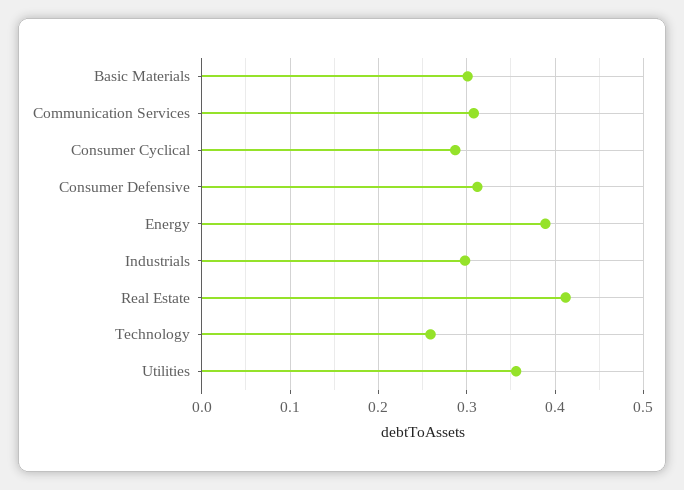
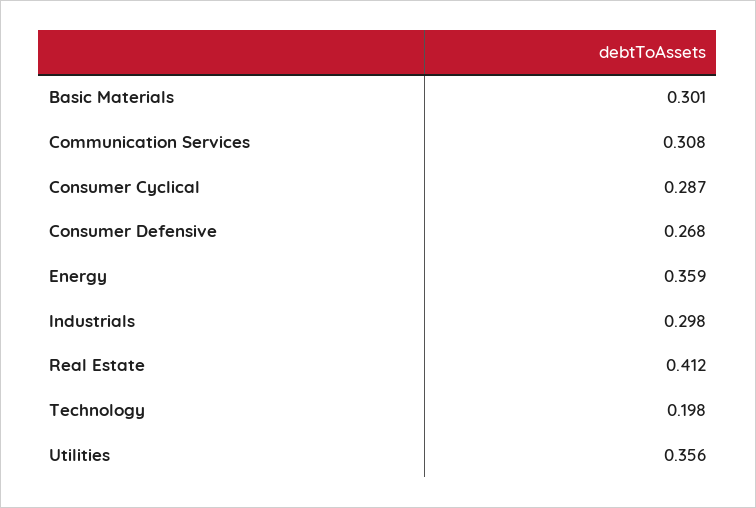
  {
    "Basic Materials": 0.301,
    "Communication Services": 0.308,
    "Consumer Cyclical": 0.287,
-   "Consumer Defensive": 0.31,
+   "Consumer Defensive": 0.268,
-   "Energy": 0.39,
+   "Energy": 0.359,
    "Industrials": 0.298,
    "Real Estate": 0.412,
-   "Technology": 0.26,
+   "Technology": 0.198,
    "Utilities": 0.356
  }

